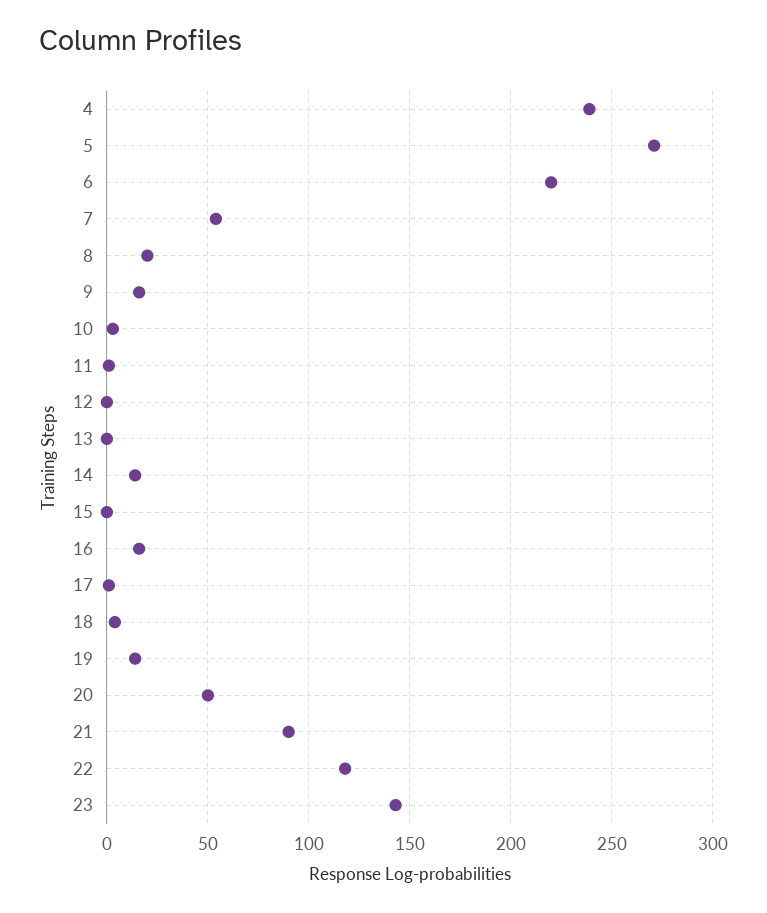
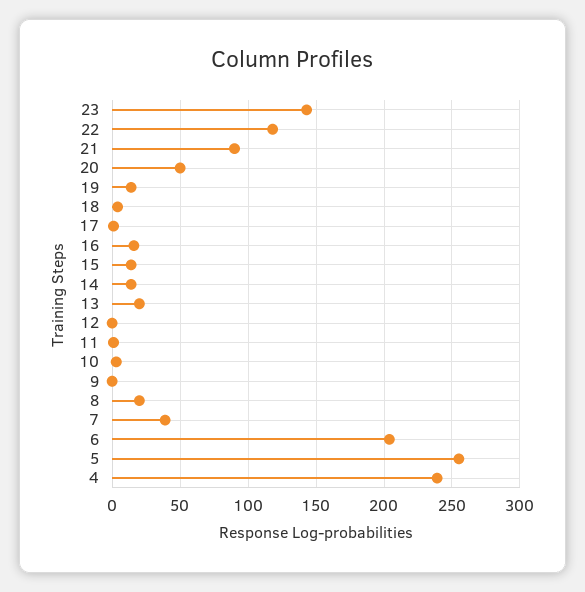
  {
    "4": 240,
-   "5": 270,
+   "5": 255,
-   "6": 220,
+   "6": 205,
-   "7": 55,
+   "7": 40,
    "8": 20,
-   "9": 15,
+   "9": 0,
    "10": 5,
    "11": 0,
    "12": 0,
-   "13": 0,
+   "13": 20,
    "14": 15,
-   "15": 0,
+   "15": 15,
    "16": 15,
    "17": 0,
    "18": 5,
    "19": 15,
    "20": 50,
    "21": 90,
    "22": 120,
    "23": 145
  }

